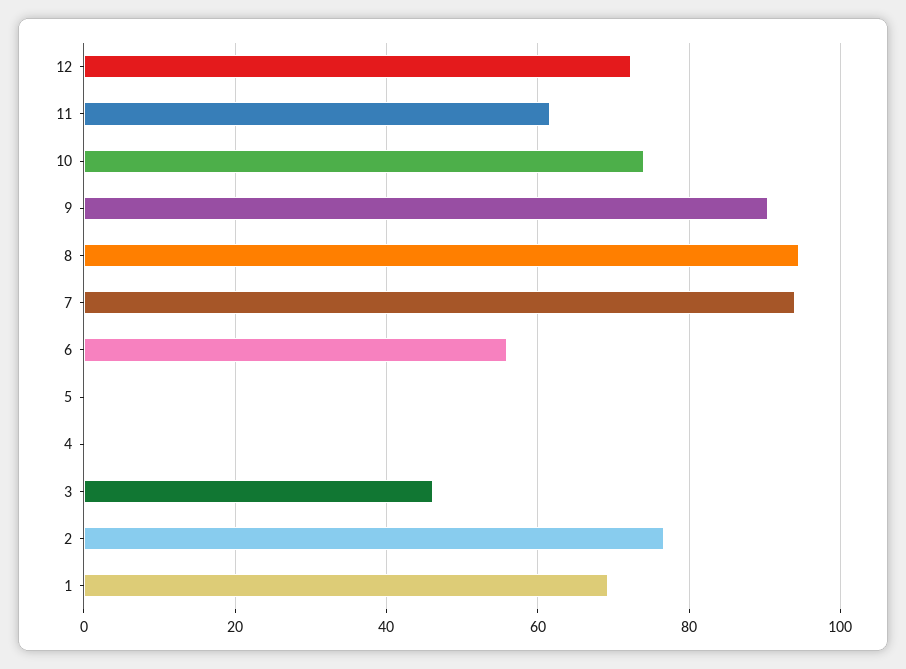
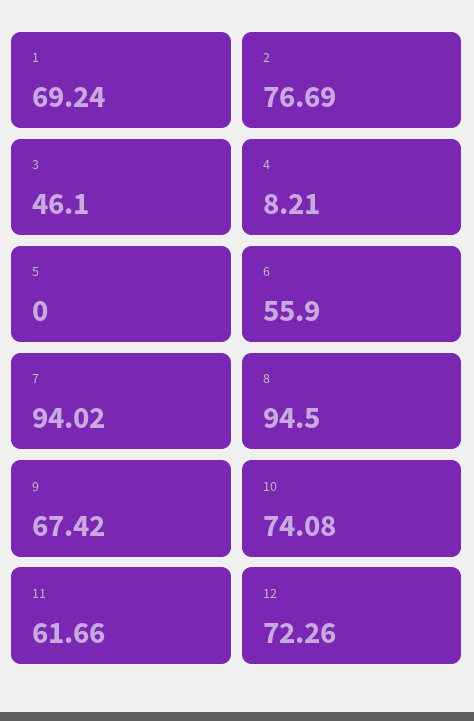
  {
    "12": 72.26,
    "11": 61.66,
    "10": 74.08,
-   "9": 90,
+   "9": 67.42,
    "8": 94.5,
    "7": 94.02,
    "6": 55.9,
    "5": 0,
-   "4": 0,
+   "4": 8.21,
    "3": 46.1,
    "2": 76.69,
    "1": 69.24
  }

